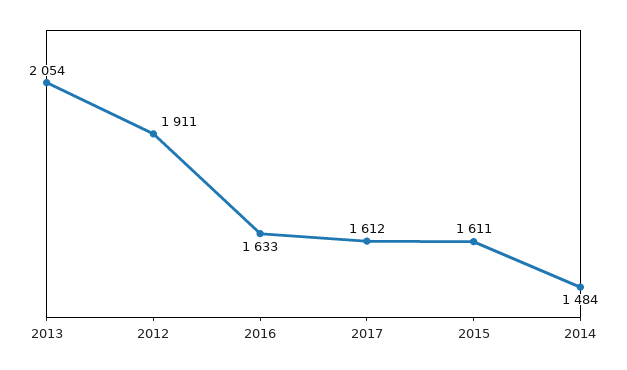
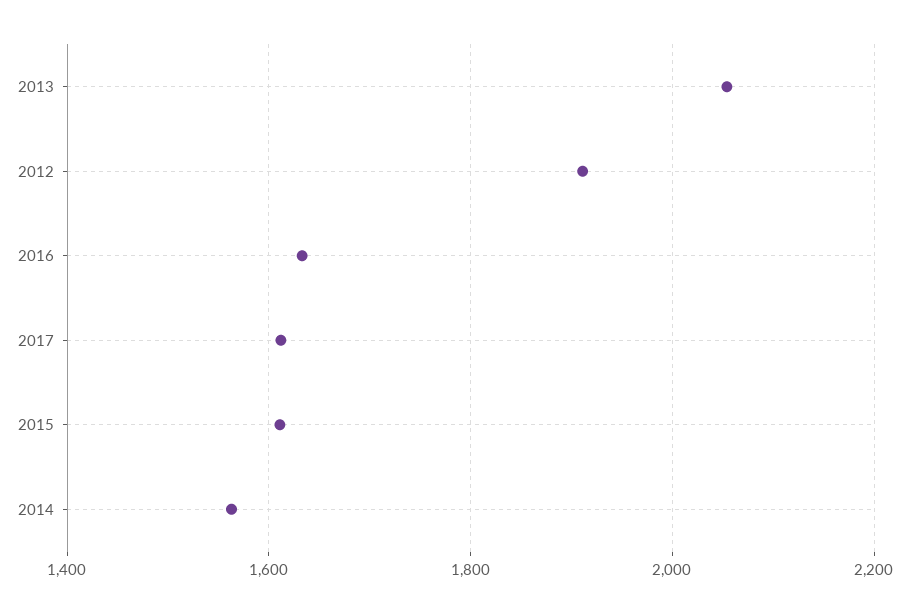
  {
    "2013": 2054,
    "2012": 1911,
    "2016": 1633,
    "2017": 1612,
    "2015": 1611,
-   "2014": 1484
+   "2014": 1560
  }

